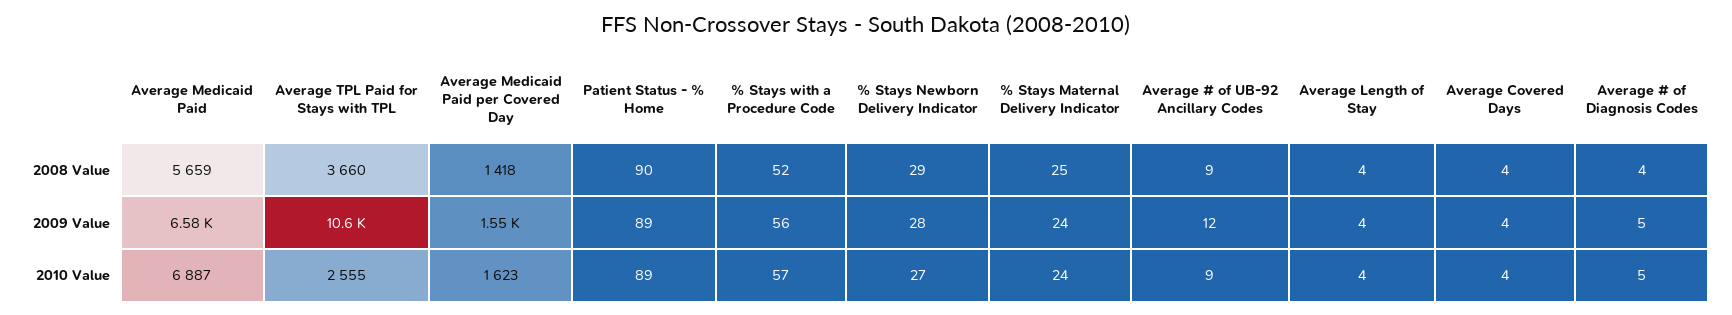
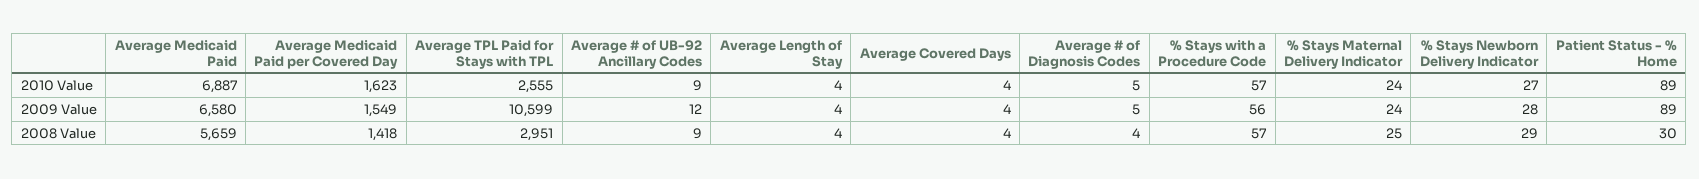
  {
    "Average Medicaid Paid": {
      "2008 Value": 5659,
      "2009 Value": 6580,
      "2010 Value": 6887
    },
    "Average TPL Paid for Stays with TPL": {
-     "2008 Value": 3660,
+     "2008 Value": 2951,
      "2009 Value": 10599,
      "2010 Value": 2555
    },
    "Average Medicaid Paid per Covered Day": {
      "2008 Value": 1418,
      "2009 Value": 1549,
      "2010 Value": 1623
    },
    "Patient Status - % Home": {
-     "2008 Value": 90,
+     "2008 Value": 30,
      "2009 Value": 89,
      "2010 Value": 89
    },
    "% Stays with a Procedure Code": {
-     "2008 Value": 52,
+     "2008 Value": 57,
      "2009 Value": 56,
      "2010 Value": 57
    },
    "% Stays Newborn Delivery Indicator": {
      "2008 Value": 29,
      "2009 Value": 28,
      "2010 Value": 27
    },
    "% Stays Maternal Delivery Indicator": {
      "2008 Value": 25,
      "2009 Value": 24,
      "2010 Value": 24
    },
    "Average # of UB-92 Ancillary Codes": {
      "2008 Value": 9,
      "2009 Value": 12,
      "2010 Value": 9
    },
    "Average Length of Stay": {
      "2008 Value": 4,
      "2009 Value": 4,
      "2010 Value": 4
    },
    "Average Covered Days": {
      "2008 Value": 4,
      "2009 Value": 4,
      "2010 Value": 4
    },
    "Average # of Diagnosis Codes": {
      "2008 Value": 4,
      "2009 Value": 5,
      "2010 Value": 5
    }
  }

